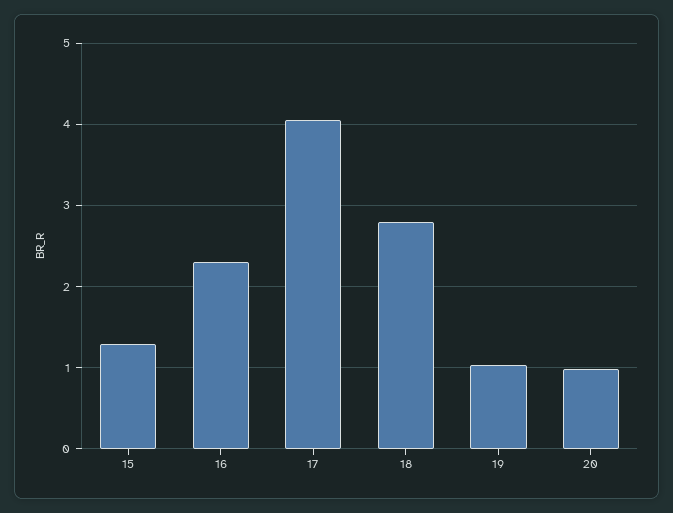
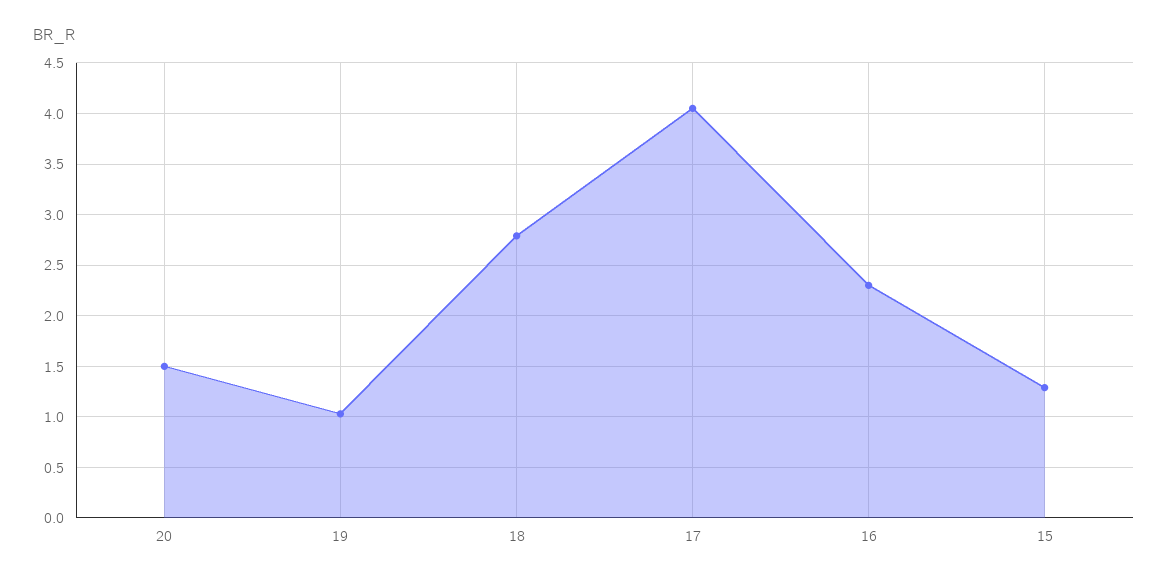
  {
    "15": 1.3,
    "16": 2.3,
    "17": 4.1,
    "18": 2.8,
    "19": 1,
-   "20": 1
+   "20": 1.5
  }

